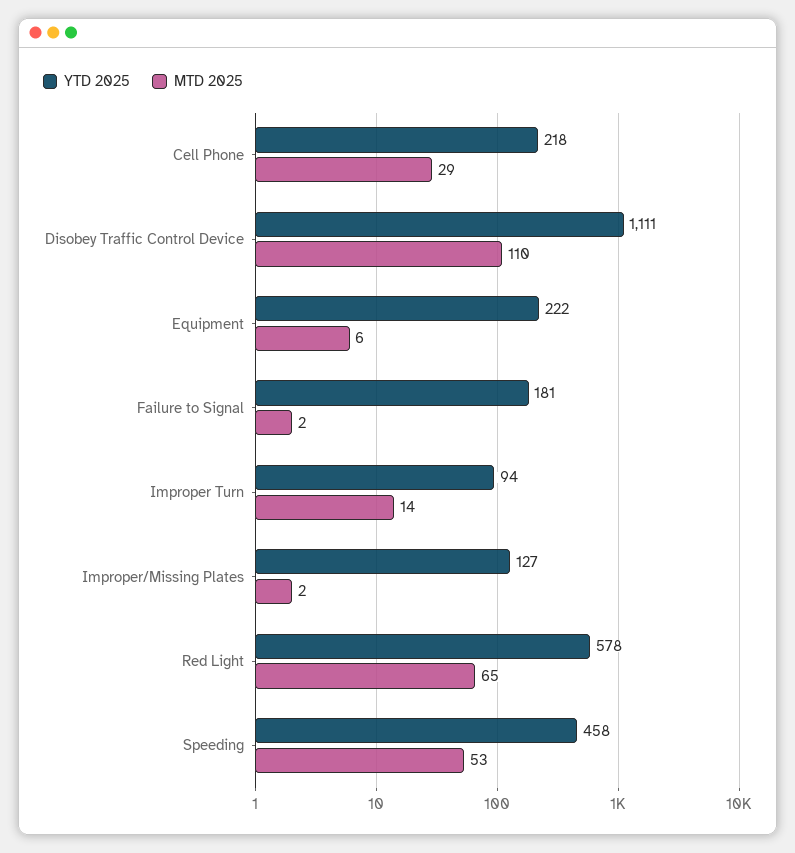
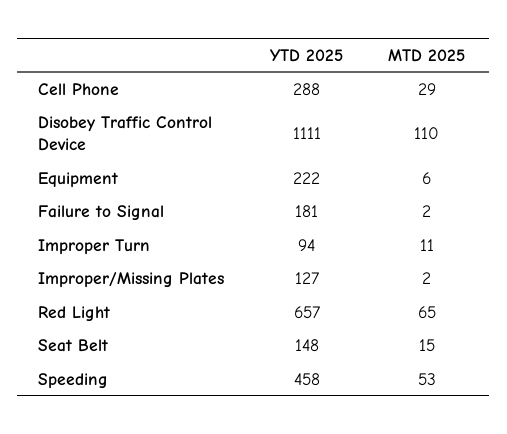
  {
    "YTD 2025": {
-     "Cell Phone": 218,
+     "Cell Phone": 288,
      "Disobey Traffic Control Device": 1111,
      "Equipment": 222,
      "Failure to Signal": 181,
      "Improper Turn": 94,
      "Improper/Missing Plates": 127,
-     "Red Light": 578,
+     "Red Light": 657,
-     "Speeding": 458
+     "Speeding": 458,
+     "Seat Belt": 148
    },
    "MTD 2025": {
      "Cell Phone": 29,
      "Disobey Traffic Control Device": 110,
      "Equipment": 6,
      "Failure to Signal": 2,
-     "Improper Turn": 14,
+     "Improper Turn": 11,
      "Improper/Missing Plates": 2,
      "Red Light": 65,
-     "Speeding": 53
+     "Speeding": 53,
+     "Seat Belt": 15
    }
  }

